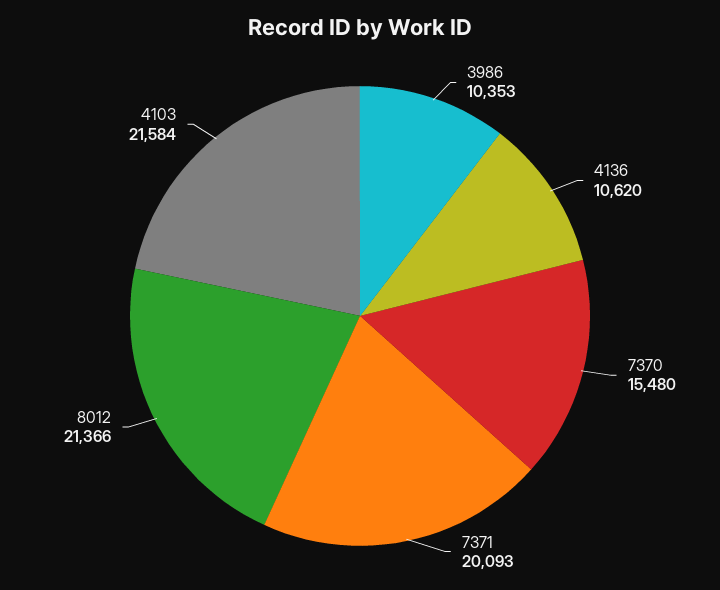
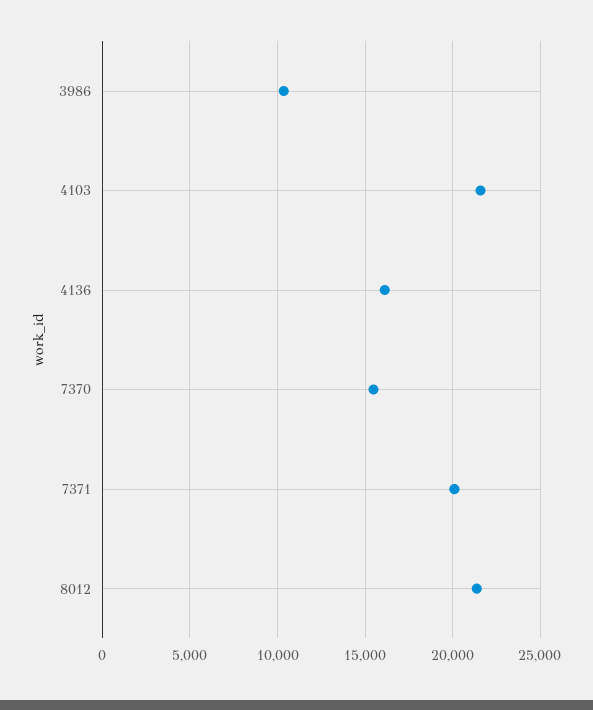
  {
    "3986": 10353,
-   "4136": 10620,
+   "4136": 16000,
    "7370": 15480,
    "7371": 20093,
    "8012": 21366,
    "4103": 21584
  }

